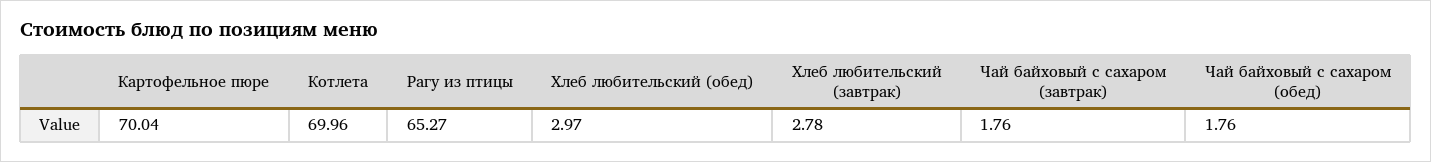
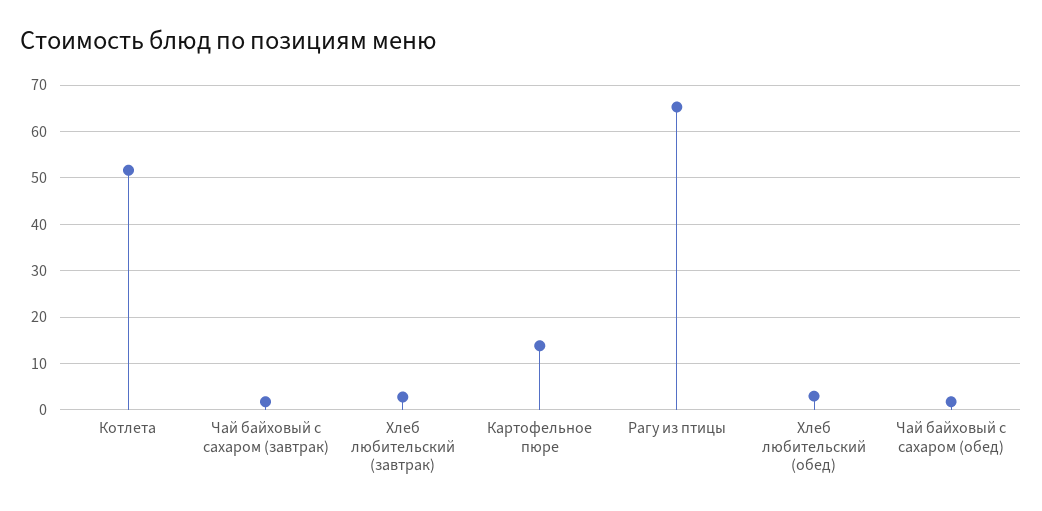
  {
-   "Картофельное пюре": 70.04,
+   "Картофельное пюре": 14,
-   "Котлета": 69.96,
+   "Котлета": 52,
    "Рагу из птицы": 65.27,
    "Хлеб любительский (обед)": 2.97,
    "Хлеб любительский (завтрак)": 2.78,
    "Чай байховый с сахаром (завтрак)": 1.76,
    "Чай байховый с сахаром (обед)": 1.76
  }

